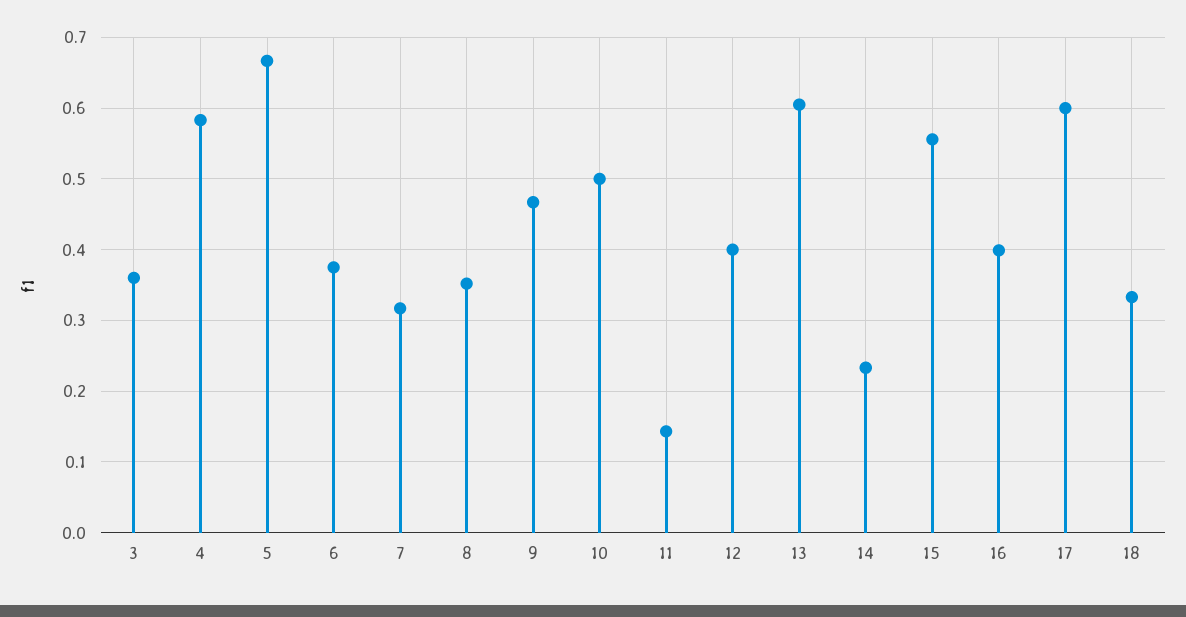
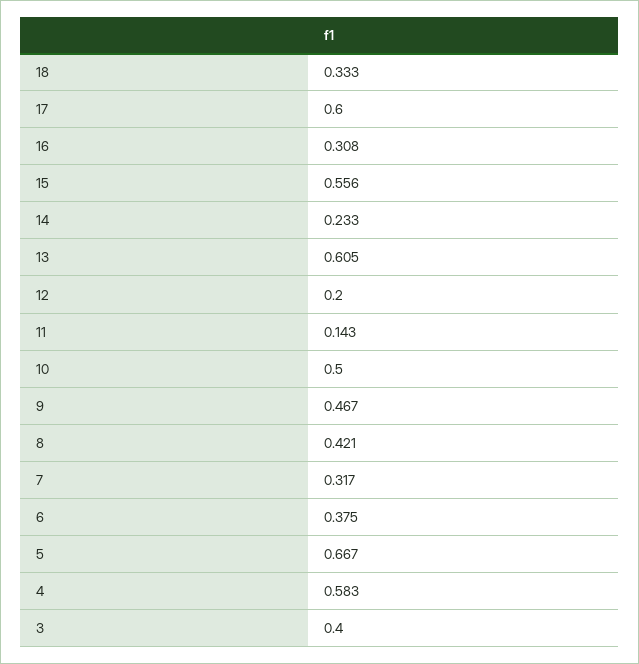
  {
-   "3": 0.36,
+   "3": 0.4,
    "4": 0.583,
    "5": 0.667,
    "6": 0.375,
    "7": 0.317,
-   "8": 0.35,
+   "8": 0.421,
    "9": 0.467,
    "10": 0.5,
    "11": 0.143,
-   "12": 0.4,
+   "12": 0.2,
    "13": 0.605,
    "14": 0.233,
    "15": 0.556,
-   "16": 0.4,
+   "16": 0.308,
    "17": 0.6,
    "18": 0.333
  }

